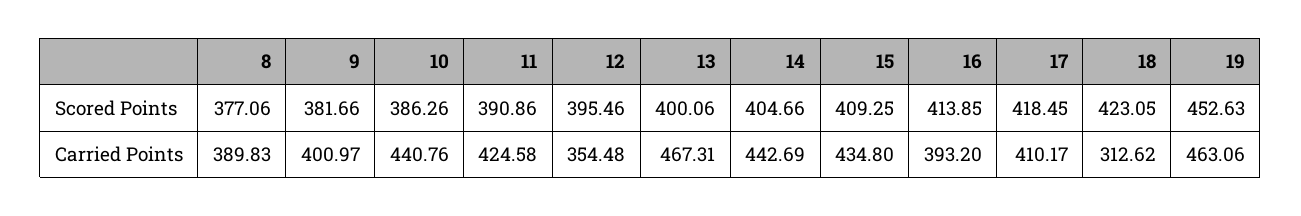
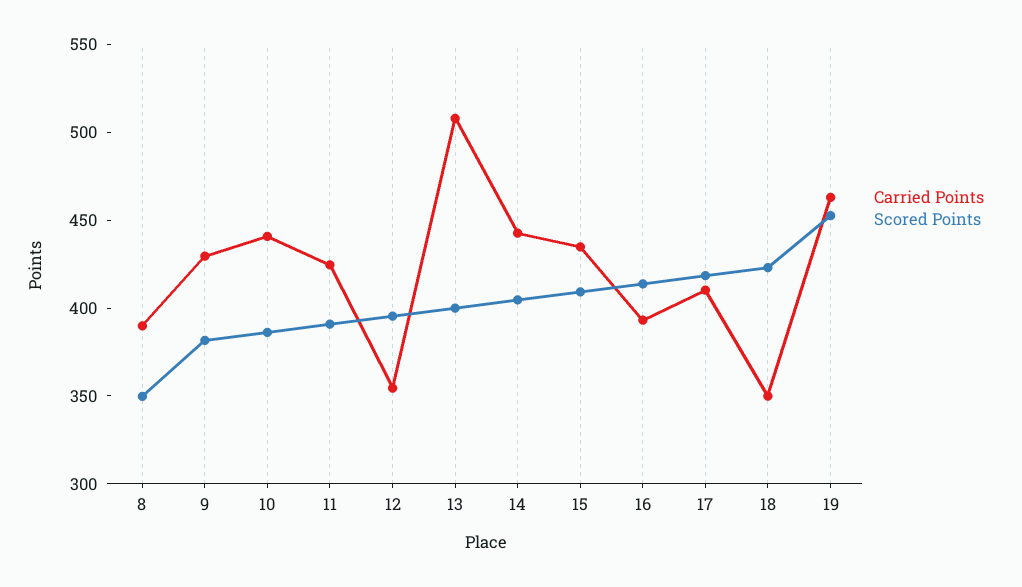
  {
    "Scored Points": {
-     "8": 377.06,
+     "8": 350,
      "9": 381.66,
      "10": 386.26,
      "11": 390.86,
      "12": 395.46,
      "13": 400.06,
      "14": 404.66,
      "15": 409.25,
      "16": 413.85,
      "17": 418.45,
      "18": 423.05,
      "19": 452.63
    },
    "Carried Points": {
      "8": 389.83,
-     "9": 400.97,
+     "9": 430,
      "10": 440.76,
      "11": 424.58,
      "12": 354.48,
-     "13": 467.31,
+     "13": 510,
      "14": 442.69,
      "15": 434.8,
      "16": 393.2,
      "17": 410.17,
-     "18": 312.62,
+     "18": 350,
      "19": 463.06
    }
  }

